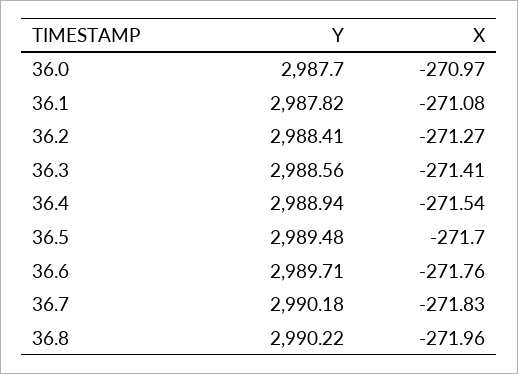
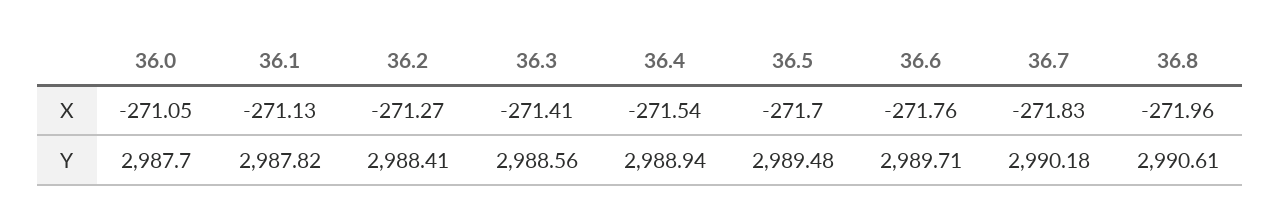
  {
    "Y": {
      "36.0": 2987.7,
      "36.1": 2987.82,
      "36.2": 2988.41,
      "36.3": 2988.56,
      "36.4": 2988.94,
      "36.5": 2989.48,
      "36.6": 2989.71,
      "36.7": 2990.18,
-     "36.8": 2990.22
+     "36.8": 2990.61
    },
    "X": {
-     "36.0": -270.97,
+     "36.0": -271.05,
-     "36.1": -271.08,
+     "36.1": -271.13,
      "36.2": -271.27,
      "36.3": -271.41,
      "36.4": -271.54,
      "36.5": -271.7,
      "36.6": -271.76,
      "36.7": -271.83,
      "36.8": -271.96
    }
  }

